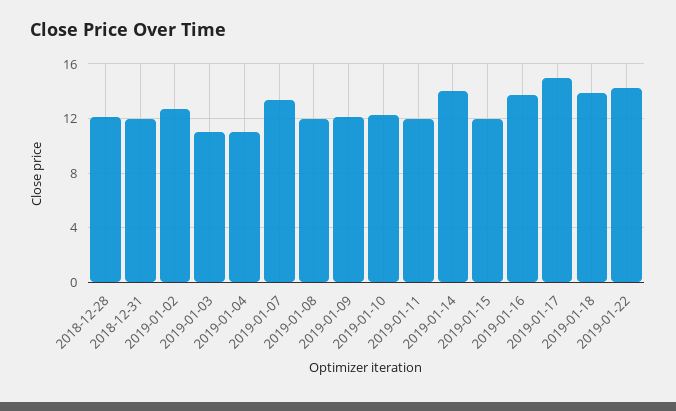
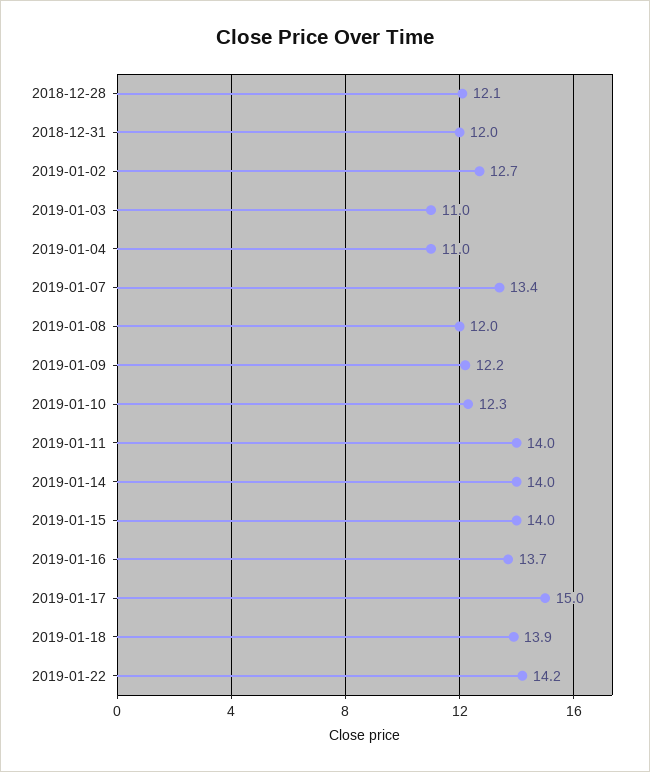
  {
    "2018-12-28": 12.1,
    "2018-12-31": 12,
    "2019-01-02": 12.7,
    "2019-01-03": 11,
    "2019-01-04": 11,
    "2019-01-07": 13.4,
    "2019-01-08": 12,
    "2019-01-09": 12.2,
    "2019-01-10": 12.3,
-   "2019-01-11": 12,
+   "2019-01-11": 14,
    "2019-01-14": 14,
-   "2019-01-15": 12,
+   "2019-01-15": 14,
    "2019-01-16": 13.7,
    "2019-01-17": 15,
    "2019-01-18": 13.9,
    "2019-01-22": 14.2
  }

